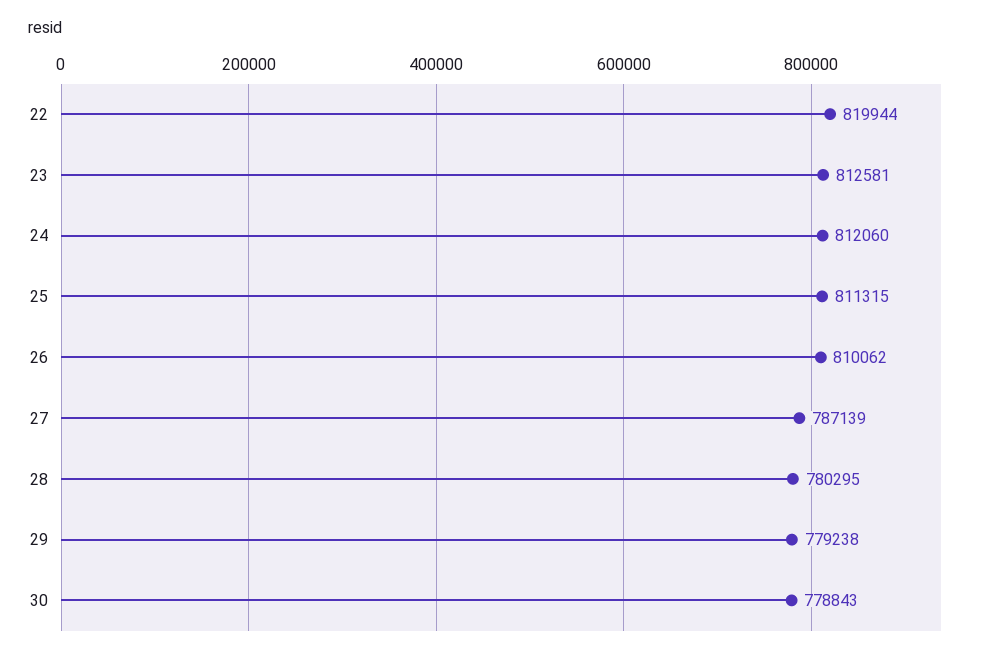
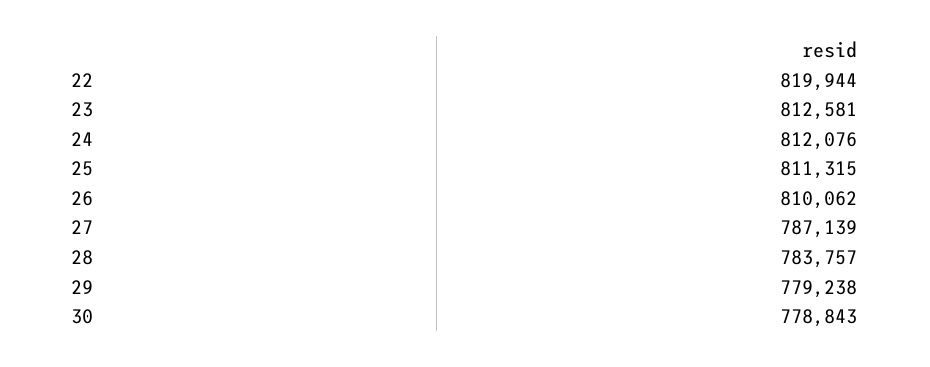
  {
    "22": 819944,
    "23": 812581,
-   "24": 812060,
+   "24": 812076,
    "25": 811315,
    "26": 810062,
    "27": 787139,
-   "28": 780295,
+   "28": 783757,
    "29": 779238,
    "30": 778843
  }

